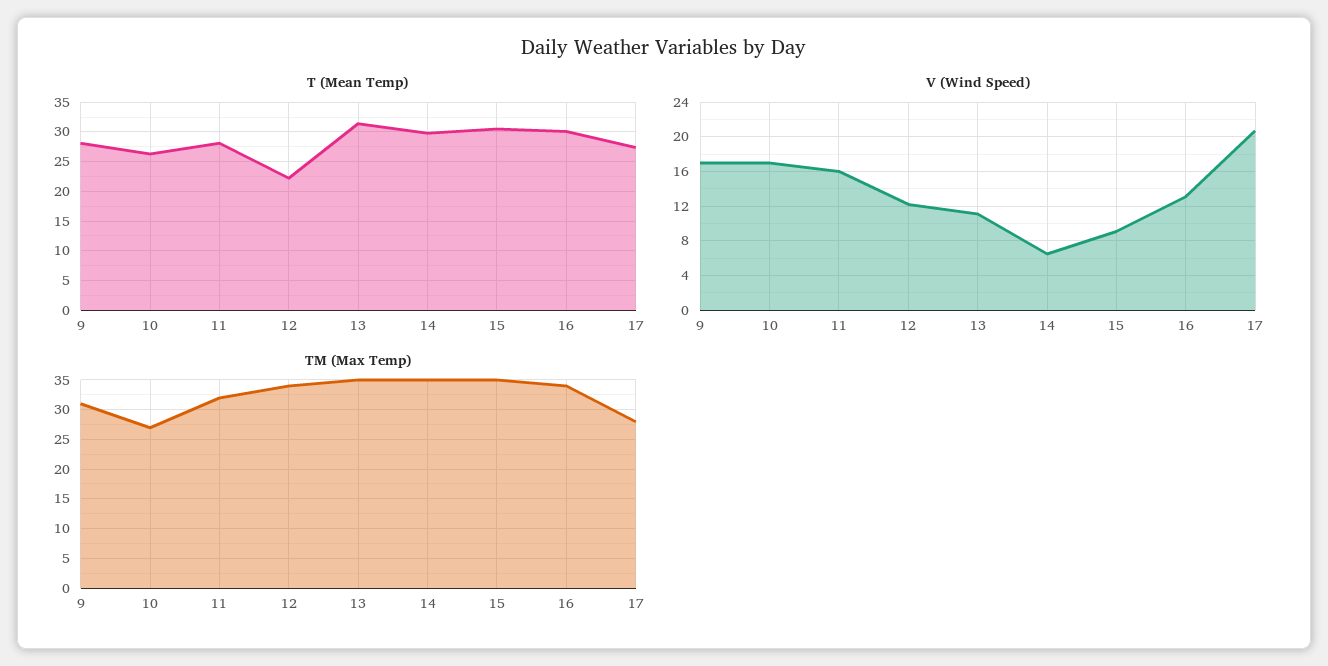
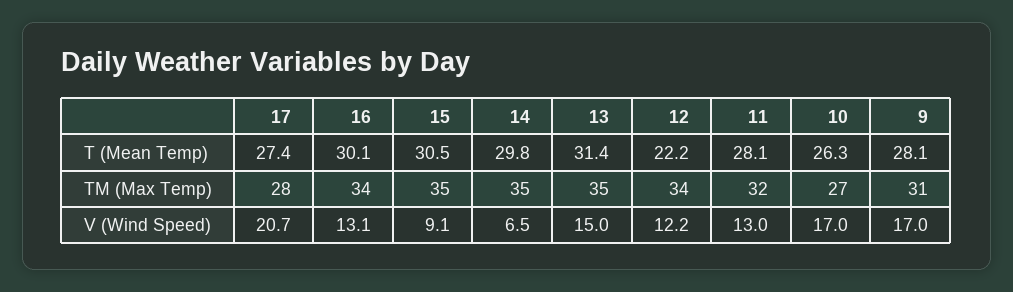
  {
    "T (Mean Temp)": {
      "9": 28.1,
      "10": 26.3,
      "11": 28.1,
      "12": 22.2,
      "13": 31.4,
      "14": 29.8,
      "15": 30.5,
      "16": 30.1,
      "17": 27.4
    },
    "V (Wind Speed)": {
      "9": 17,
      "10": 17,
-     "11": 16,
+     "11": 13,
      "12": 12.2,
-     "13": 11,
+     "13": 15,
      "14": 6.5,
      "15": 9.1,
      "16": 13.1,
      "17": 20.7
    },
    "TM (Max Temp)": {
      "9": 31,
      "10": 27,
      "11": 32,
      "12": 34,
      "13": 35,
      "14": 35,
      "15": 35,
      "16": 34,
      "17": 28
    }
  }

